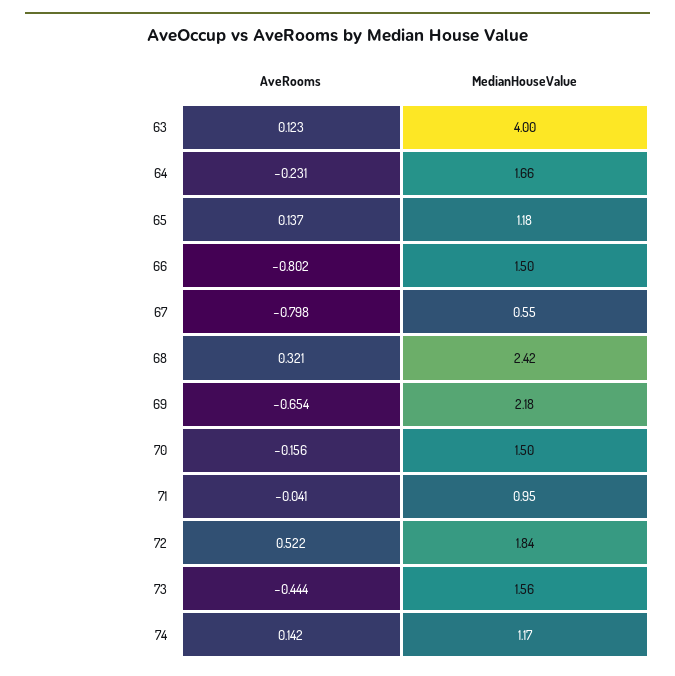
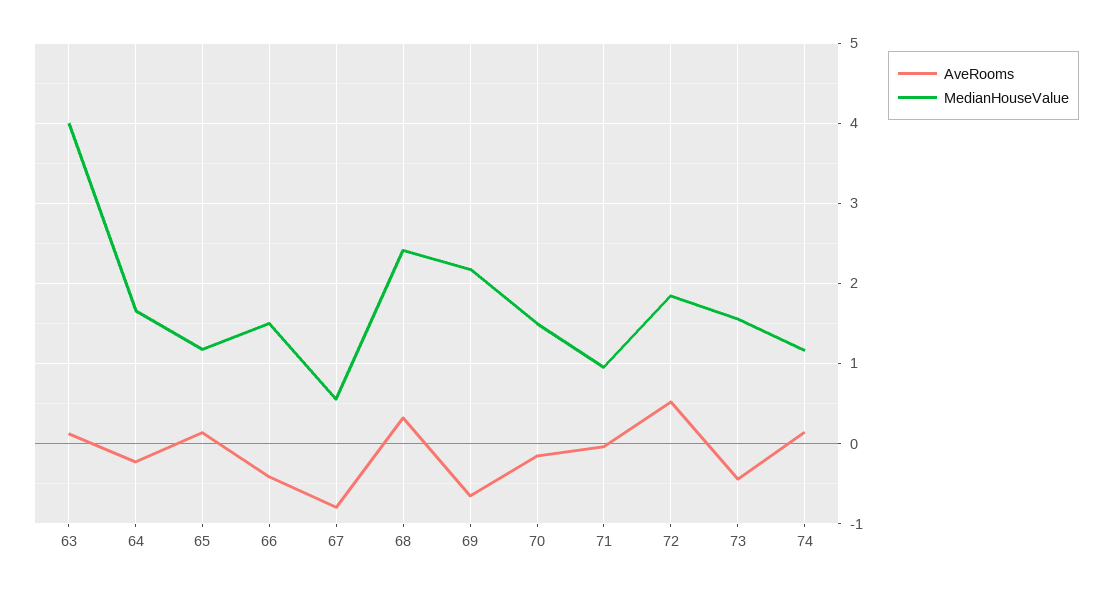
  {
    "AveRooms": {
      "63": 0.123,
      "64": -0.231,
      "65": 0.137,
-     "66": -0.802,
+     "66": -0.4,
      "67": -0.798,
      "68": 0.321,
      "69": -0.654,
      "70": -0.156,
      "71": -0.041,
      "72": 0.522,
      "73": -0.444,
      "74": 0.142
    },
    "MedianHouseValue": {
      "63": 4,
      "64": 1.66,
      "65": 1.18,
      "66": 1.5,
      "67": 0.55,
      "68": 2.42,
      "69": 2.18,
      "70": 1.5,
      "71": 0.95,
      "72": 1.84,
      "73": 1.56,
      "74": 1.17
    }
  }

